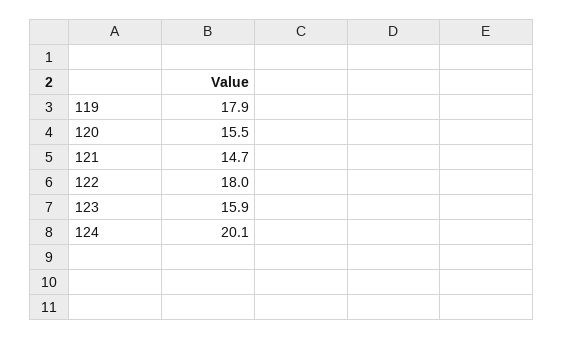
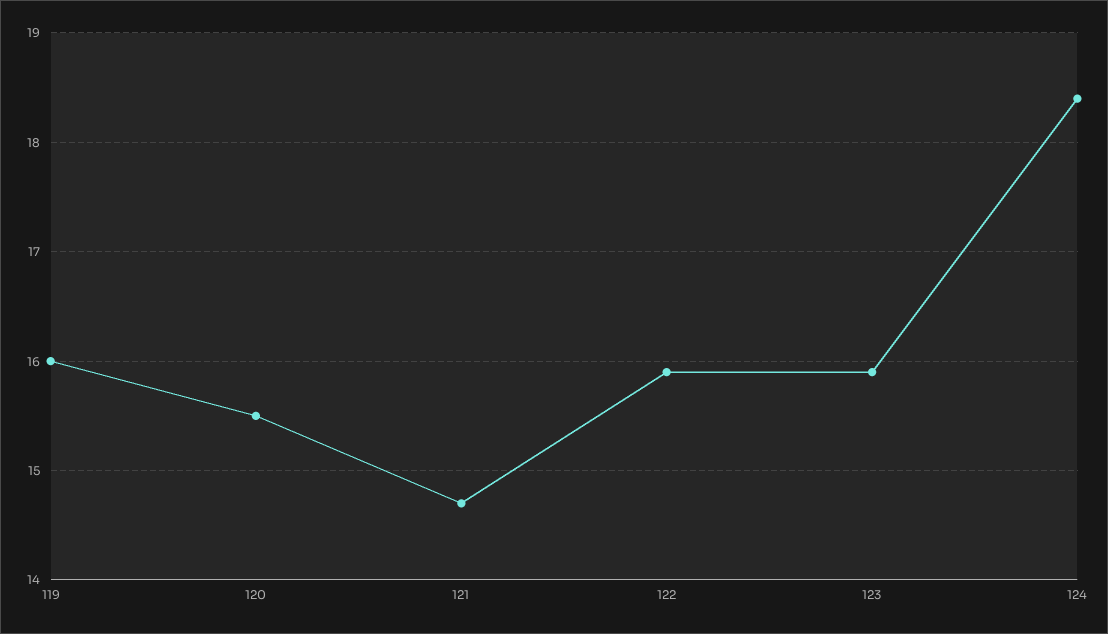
  {
-   "119": 17.9,
+   "119": 16,
    "120": 15.5,
    "121": 14.7,
-   "122": 18,
+   "122": 15.9,
    "123": 15.9,
-   "124": 20.1
+   "124": 18.4
  }

